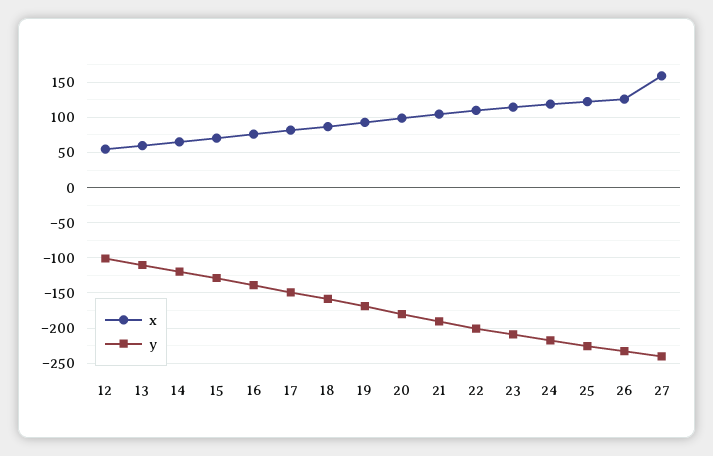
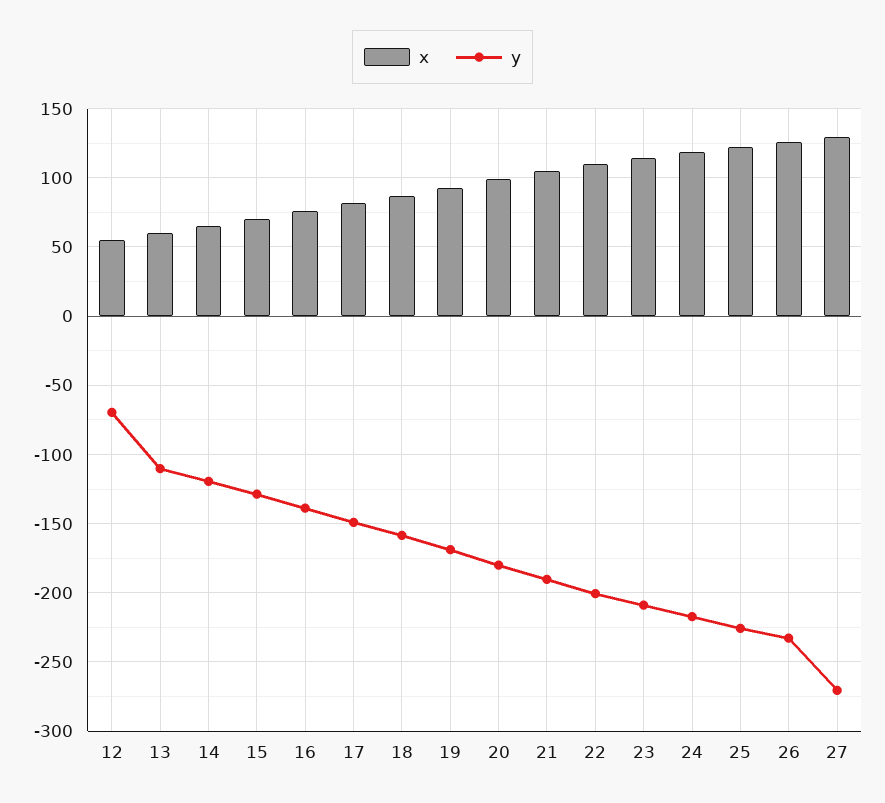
  {
    "x": {
      "12": 55,
      "13": 60,
      "14": 65,
      "15": 70,
      "16": 75,
      "17": 80,
      "18": 85,
      "19": 95,
      "20": 100,
      "21": 105,
      "22": 110,
      "23": 115,
      "24": 120,
      "25": 120,
      "26": 125,
-     "27": 160
+     "27": 130
    },
    "y": {
-     "12": -100,
+     "12": -70,
      "13": -110,
      "14": -120,
      "15": -130,
      "16": -140,
      "17": -150,
      "18": -160,
      "19": -170,
      "20": -180,
      "21": -190,
      "22": -200,
      "23": -210,
      "24": -215,
      "25": -225,
      "26": -235,
-     "27": -240
+     "27": -270
    }
  }

